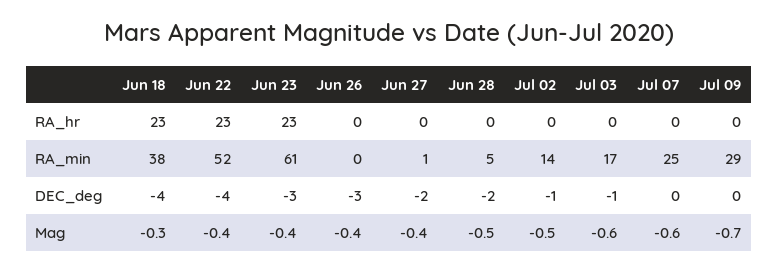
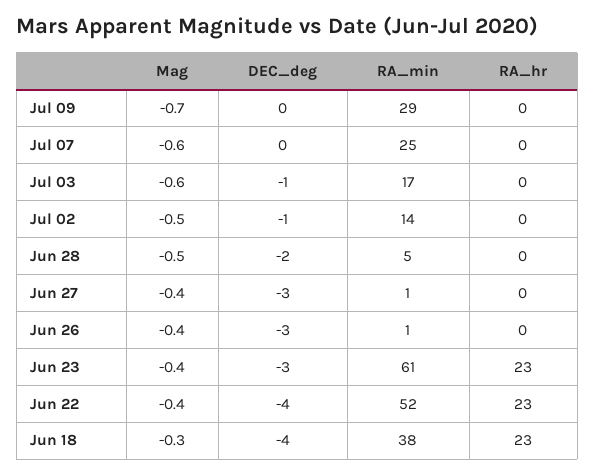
  {
    "Jun 18": {
      "RA_hr": 23,
      "RA_min": 38,
      "DEC_deg": -4,
      "Mag": -0.3
    },
    "Jun 22": {
      "RA_hr": 23,
      "RA_min": 52,
      "DEC_deg": -4,
      "Mag": -0.4
    },
    "Jun 23": {
      "RA_hr": 23,
      "RA_min": 61,
      "DEC_deg": -3,
      "Mag": -0.4
    },
    "Jun 26": {
      "RA_hr": 0,
-     "RA_min": 0,
+     "RA_min": 1,
      "DEC_deg": -3,
      "Mag": -0.4
    },
    "Jun 27": {
      "RA_hr": 0,
      "RA_min": 1,
-     "DEC_deg": -2,
+     "DEC_deg": -3,
      "Mag": -0.4
    },
    "Jun 28": {
      "RA_hr": 0,
      "RA_min": 5,
      "DEC_deg": -2,
      "Mag": -0.5
    },
    "Jul 02": {
      "RA_hr": 0,
      "RA_min": 14,
      "DEC_deg": -1,
      "Mag": -0.5
    },
    "Jul 03": {
      "RA_hr": 0,
      "RA_min": 17,
      "DEC_deg": -1,
      "Mag": -0.6
    },
    "Jul 07": {
      "RA_hr": 0,
      "RA_min": 25,
      "DEC_deg": 0,
      "Mag": -0.6
    },
    "Jul 09": {
      "RA_hr": 0,
      "RA_min": 29,
      "DEC_deg": 0,
      "Mag": -0.7
    }
  }

